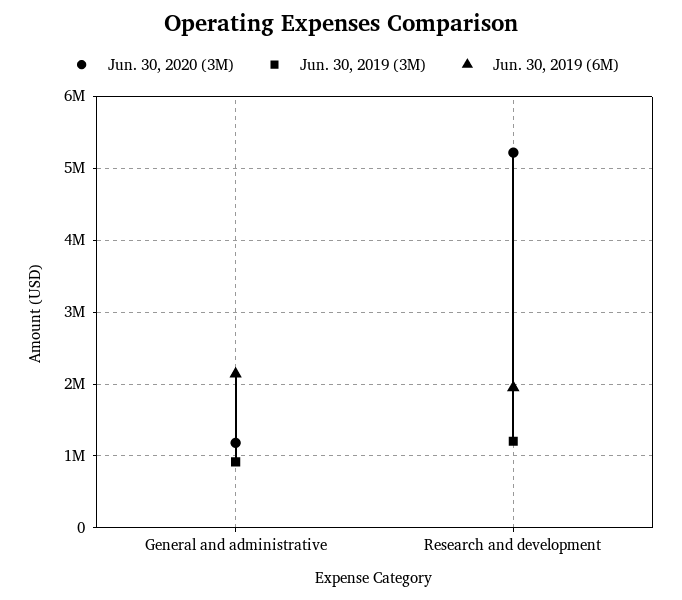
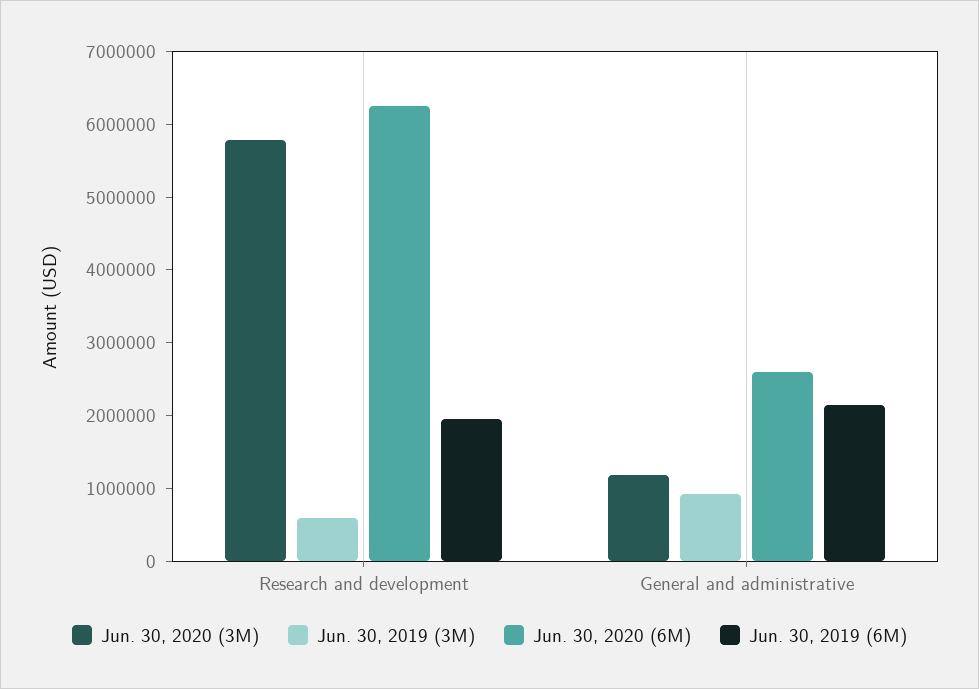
  {
    "Jun. 30, 2020 (3M)": {
      "General and administrative": 1200000,
-     "Research and development": 5200000
+     "Research and development": 5800000
    },
    "Jun. 30, 2019 (3M)": {
      "General and administrative": 900000,
-     "Research and development": 1200000
+     "Research and development": 600000
    },
    "Jun. 30, 2019 (6M)": {
      "General and administrative": 2100000,
      "Research and development": 2000000
-   }
+   },
+   "Jun. 30, 2020 (6M)": {
+     "Research and development": 6200000,
+     "General and administrative": 2600000
+   }
  }

